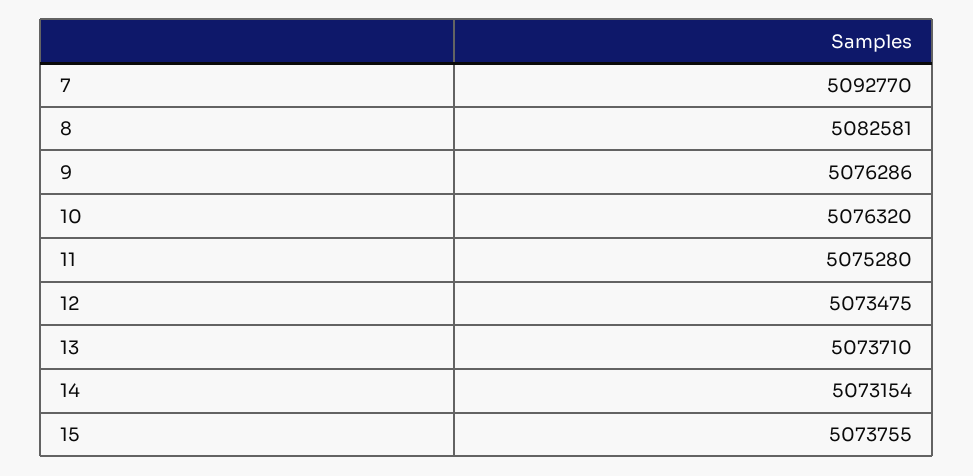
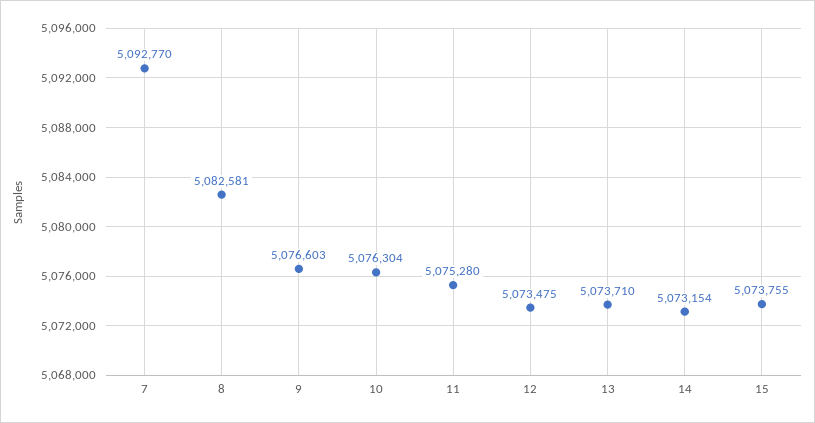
  {
    "7": 5092770,
    "8": 5082581,
-   "9": 5076286,
+   "9": 5076603,
-   "10": 5076320,
+   "10": 5076304,
    "11": 5075280,
    "12": 5073475,
    "13": 5073710,
    "14": 5073154,
    "15": 5073755
  }

